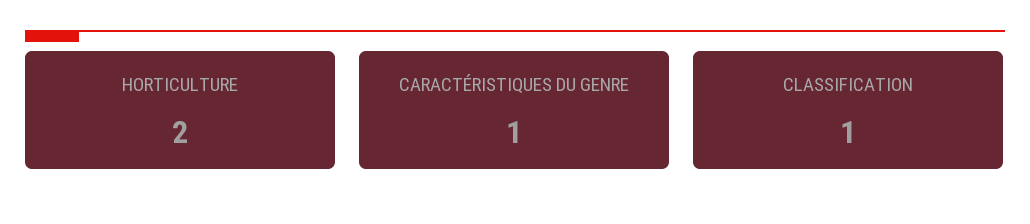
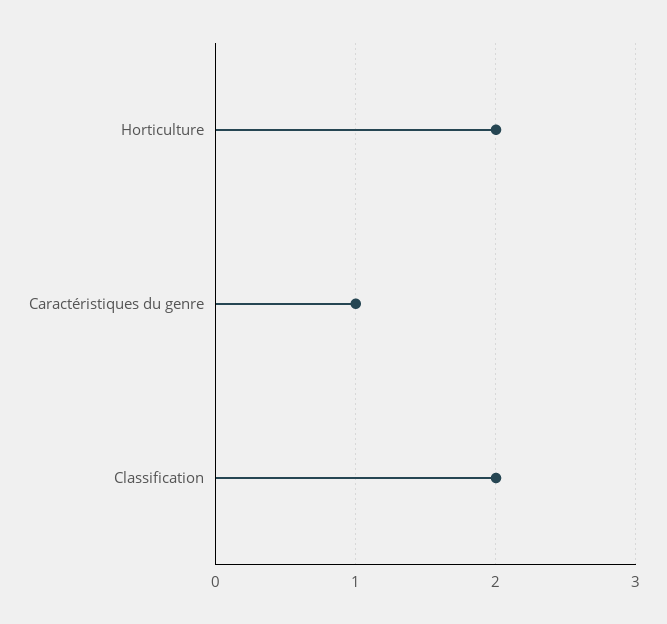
  {
    "HORTICULTURE": 2,
    "CARACTÉRISTIQUES DU GENRE": 1,
-   "CLASSIFICATION": 1
+   "CLASSIFICATION": 2
  }

